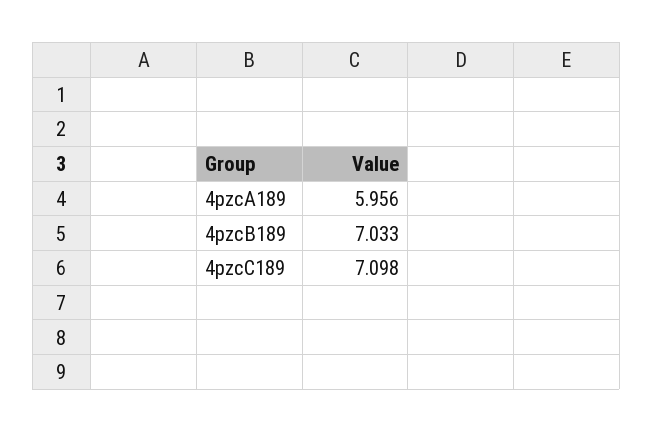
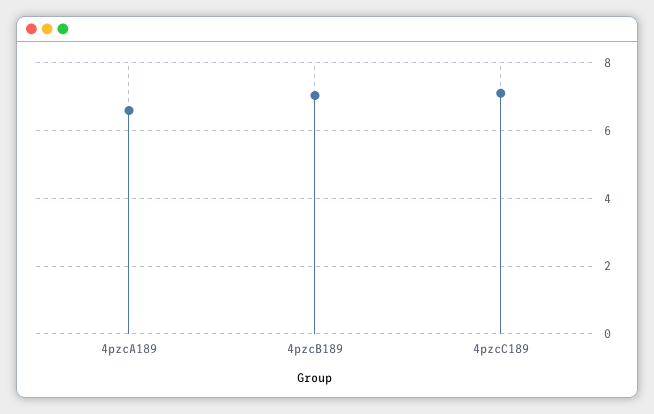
  {
-   "4pzcA189": 5.956,
+   "4pzcA189": 6.6,
    "4pzcB189": 7.033,
    "4pzcC189": 7.098
  }

